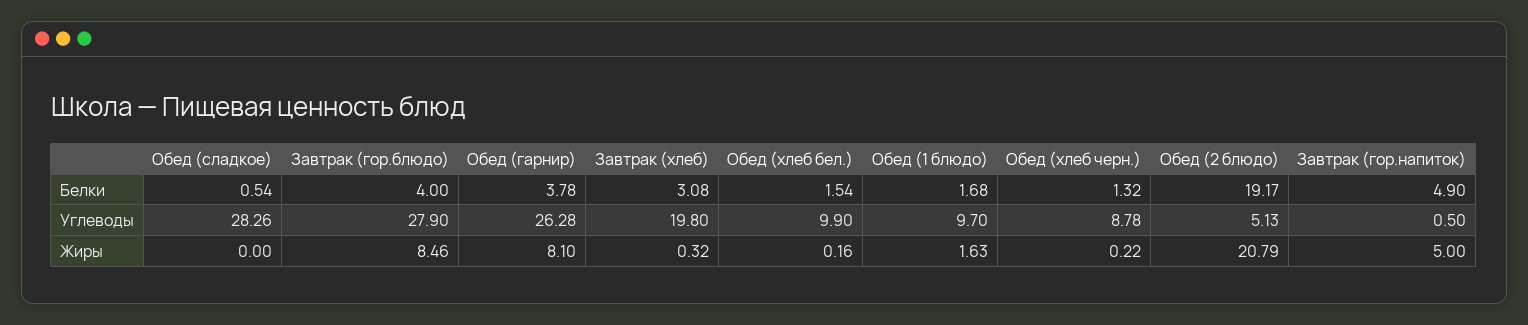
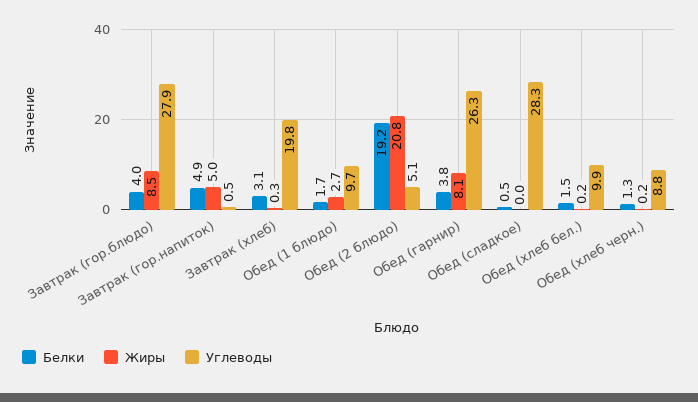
  {
    "Белки": {
      "Обед (сладкое)": 0.54,
      "Завтрак (гор.блюдо)": 4,
      "Обед (гарнир)": 3.78,
      "Завтрак (хлеб)": 3.08,
      "Обед (хлеб бел.)": 1.54,
      "Обед (1 блюдо)": 1.68,
      "Обед (хлеб черн.)": 1.32,
      "Обед (2 блюдо)": 19.17,
      "Завтрак (гор.напиток)": 4.9
    },
    "Углеводы": {
      "Обед (сладкое)": 28.26,
      "Завтрак (гор.блюдо)": 27.9,
      "Обед (гарнир)": 26.28,
      "Завтрак (хлеб)": 19.8,
      "Обед (хлеб бел.)": 9.9,
      "Обед (1 блюдо)": 9.7,
      "Обед (хлеб черн.)": 8.78,
      "Обед (2 блюдо)": 5.13,
      "Завтрак (гор.напиток)": 0.5
    },
    "Жиры": {
      "Обед (сладкое)": 0,
      "Завтрак (гор.блюдо)": 8.46,
      "Обед (гарнир)": 8.1,
      "Завтрак (хлеб)": 0.32,
      "Обед (хлеб бел.)": 0.16,
-     "Обед (1 блюдо)": 1.63,
+     "Обед (1 блюдо)": 2.7,
      "Обед (хлеб черн.)": 0.22,
      "Обед (2 блюдо)": 20.79,
      "Завтрак (гор.напиток)": 5
    }
  }

